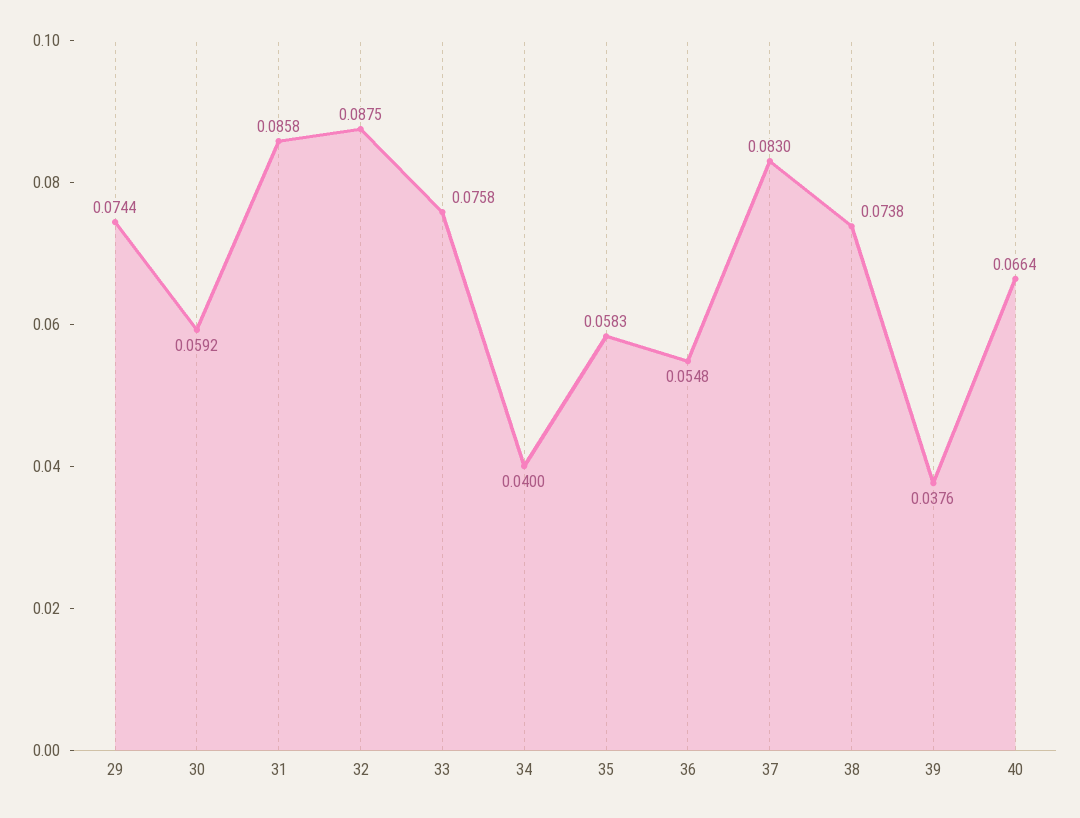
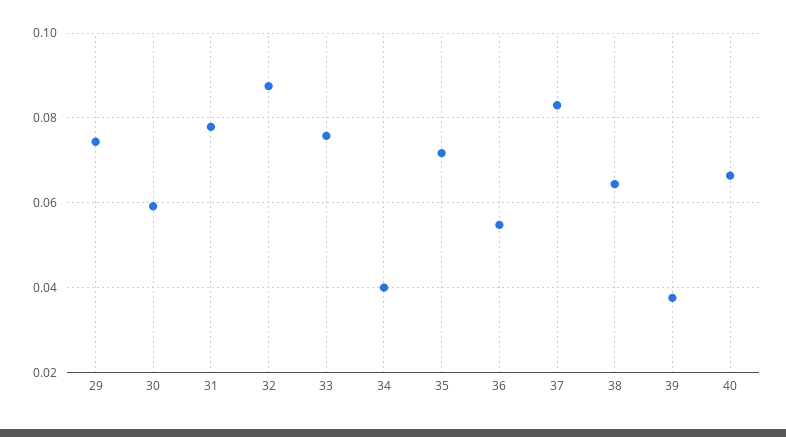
  {
    "29": 0.0744,
    "30": 0.0592,
-   "31": 0.0858,
+   "31": 0.078,
    "32": 0.0875,
    "33": 0.0758,
    "34": 0.04,
-   "35": 0.0583,
+   "35": 0.072,
    "36": 0.0548,
    "37": 0.083,
-   "38": 0.0738,
+   "38": 0.064,
    "39": 0.0376,
    "40": 0.0664
  }

